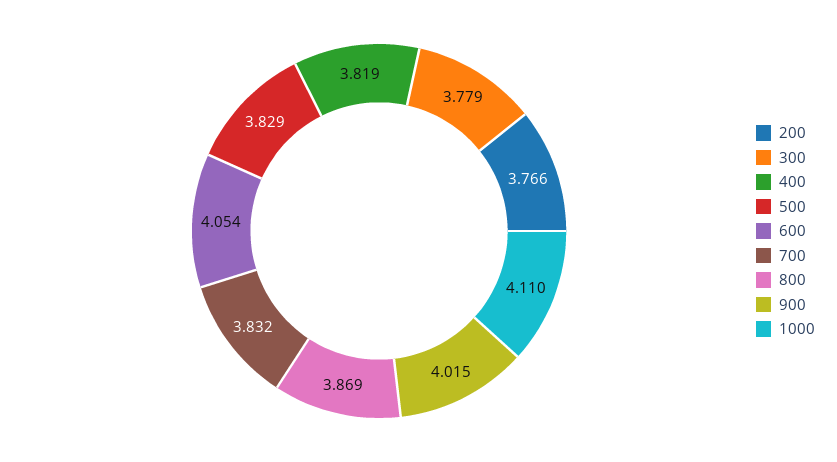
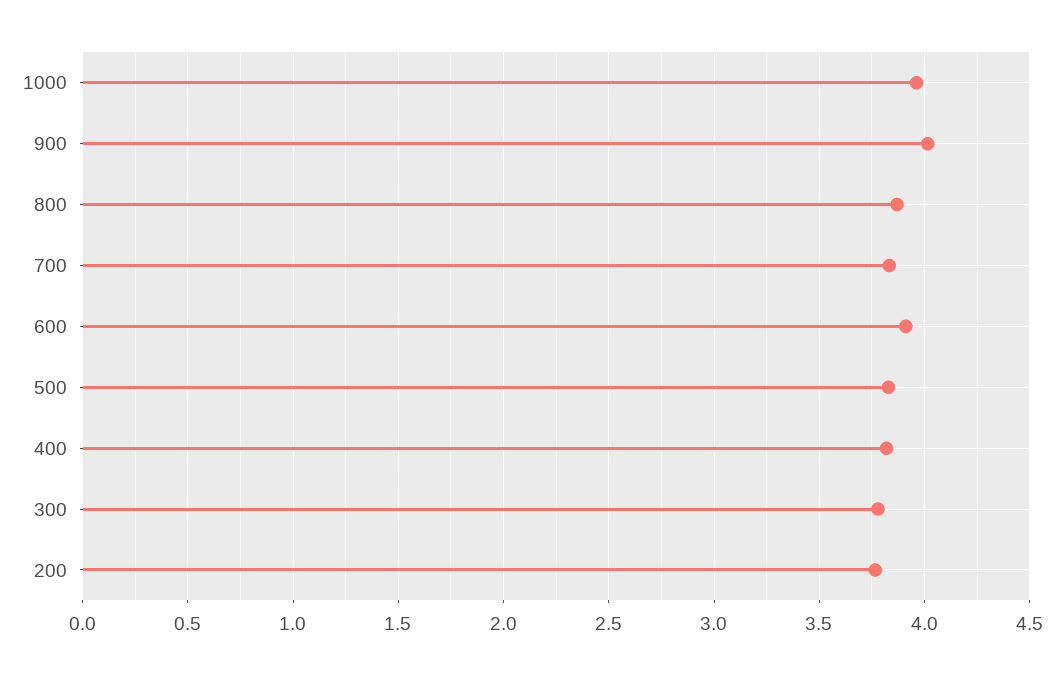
  {
    "200": 3.766,
    "300": 3.779,
    "400": 3.819,
    "500": 3.829,
-   "600": 4.054,
+   "600": 3.9,
    "700": 3.832,
    "800": 3.869,
    "900": 4.015,
-   "1000": 4.11
+   "1000": 3.95
  }

